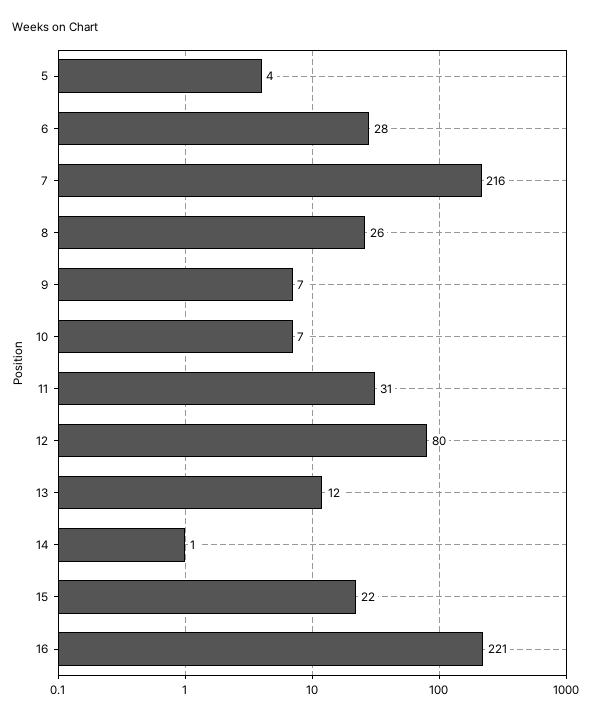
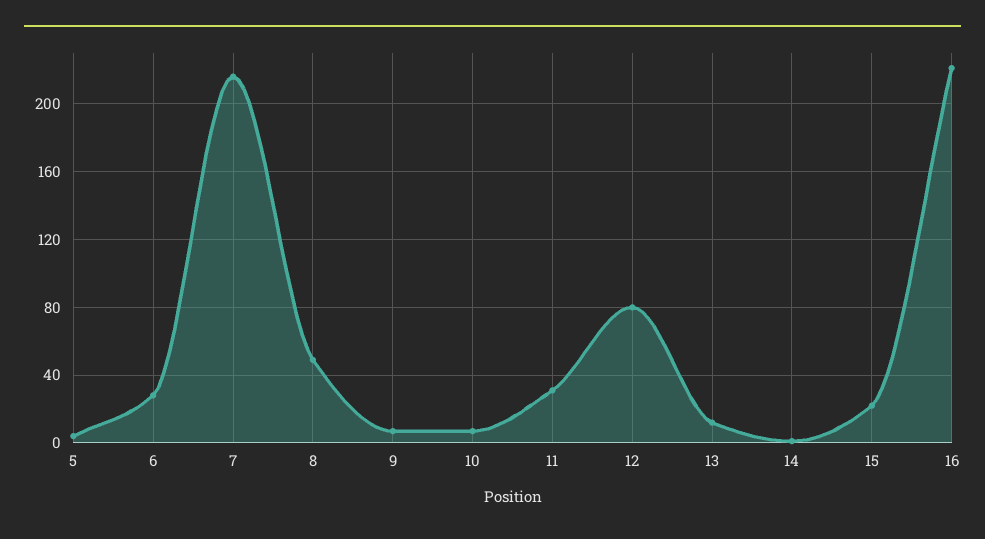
  {
    "5": 4,
    "6": 28,
    "7": 216,
-   "8": 26,
+   "8": 50,
    "9": 7,
    "10": 7,
    "11": 31,
    "12": 80,
    "13": 12,
    "14": 1,
    "15": 22,
    "16": 221
  }

